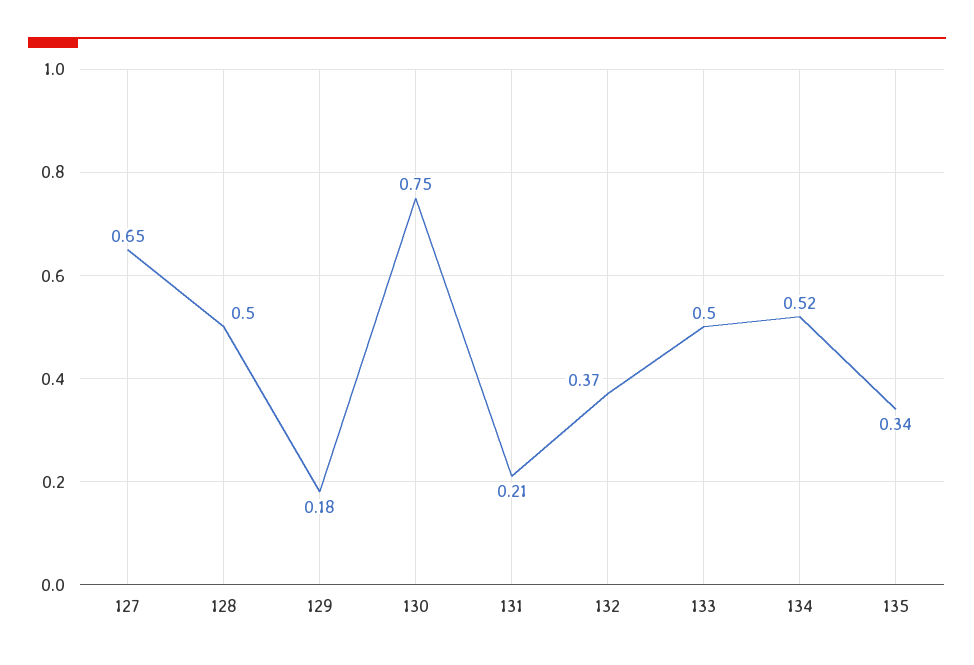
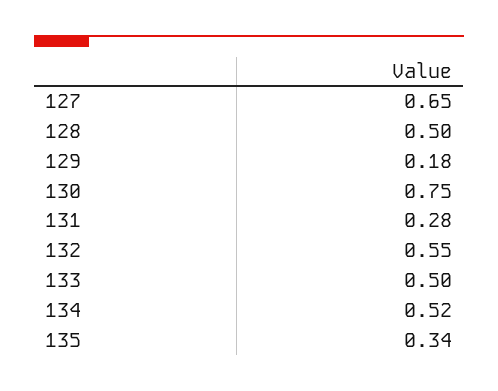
  {
    "127": 0.65,
    "128": 0.5,
    "129": 0.18,
    "130": 0.75,
-   "131": 0.21,
+   "131": 0.28,
-   "132": 0.37,
+   "132": 0.55,
    "133": 0.5,
    "134": 0.52,
    "135": 0.34
  }

